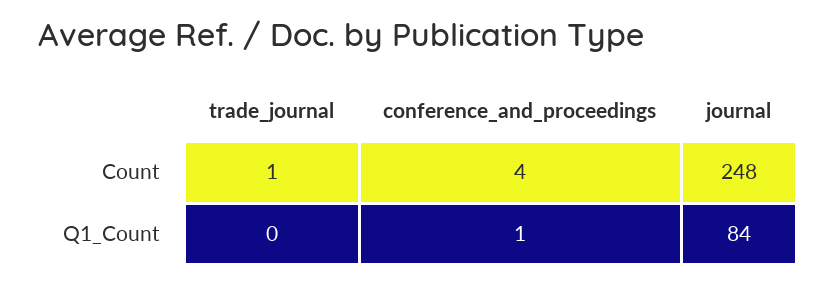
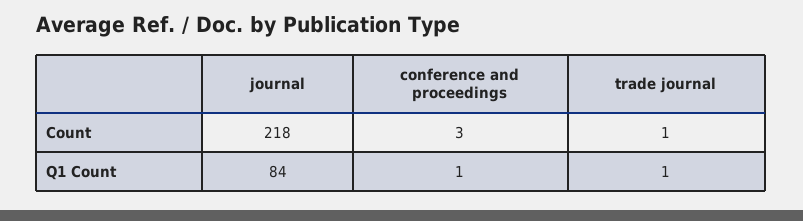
  {
    "trade_journal": {
      "Count": 1,
-     "Q1_Count": 0
+     "Q1_Count": 1
    },
    "conference_and_proceedings": {
-     "Count": 4,
+     "Count": 3,
      "Q1_Count": 1
    },
    "journal": {
-     "Count": 248,
+     "Count": 218,
      "Q1_Count": 84
    }
  }

